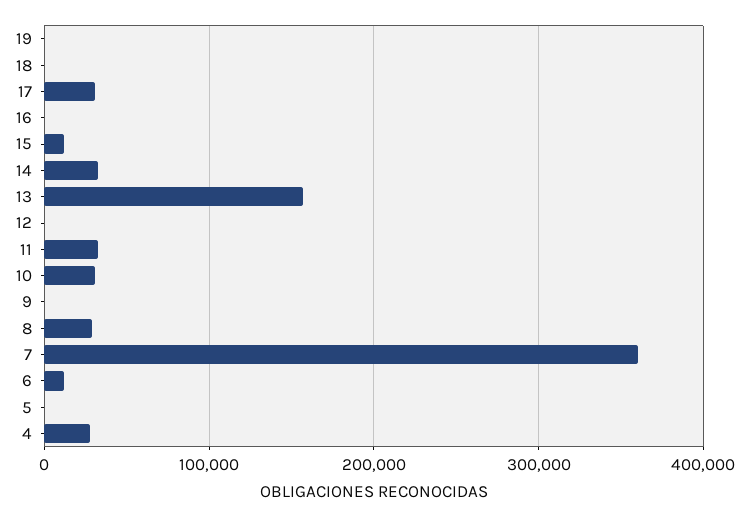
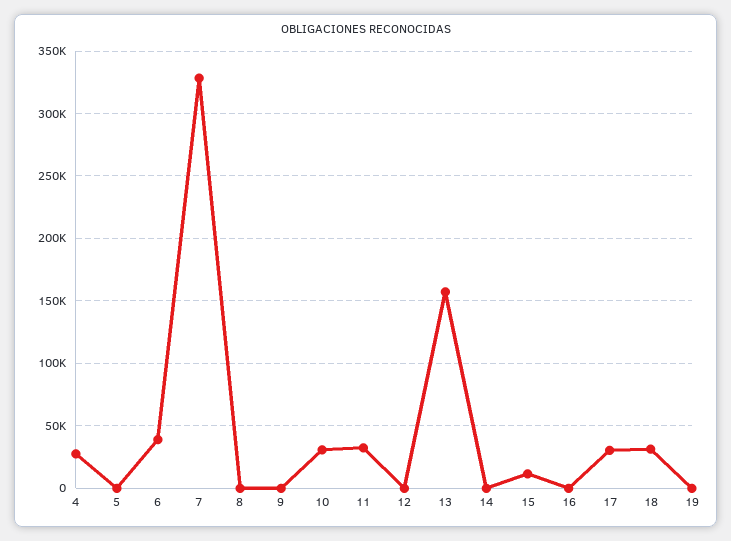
  {
    "19": 0,
-   "18": 0,
+   "18": 30000,
    "17": 30000,
    "16": 0,
    "15": 10000,
-   "14": 30000,
+   "14": 0,
    "13": 155000,
    "12": 0,
    "11": 30000,
    "10": 30000,
    "9": 0,
-   "8": 30000,
+   "8": 0,
-   "7": 360000,
+   "7": 330000,
-   "6": 10000,
+   "6": 40000,
    "5": 0,
    "4": 30000
  }

